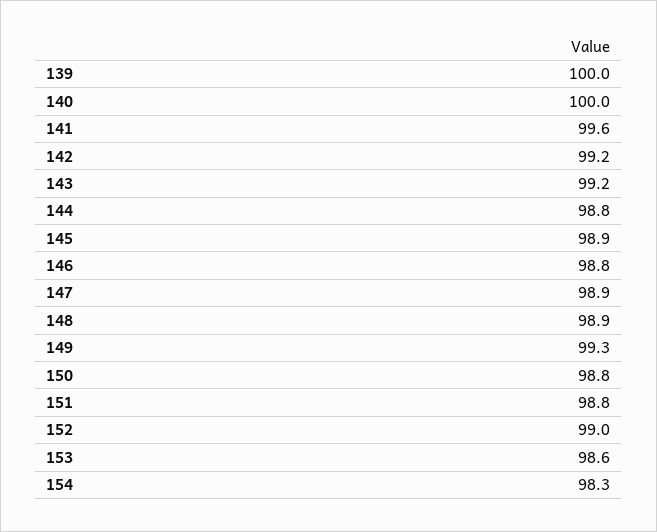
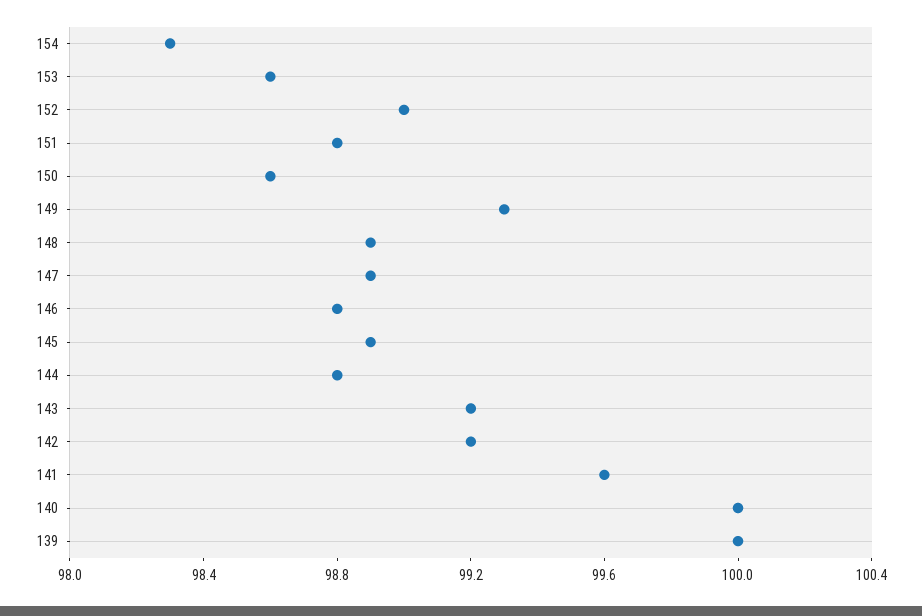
  {
    "139": 100,
    "140": 100,
    "141": 99.6,
    "142": 99.2,
    "143": 99.2,
    "144": 98.8,
    "145": 98.9,
    "146": 98.8,
    "147": 98.9,
    "148": 98.9,
    "149": 99.3,
-   "150": 98.8,
+   "150": 98.6,
    "151": 98.8,
    "152": 99,
    "153": 98.6,
    "154": 98.3
  }

